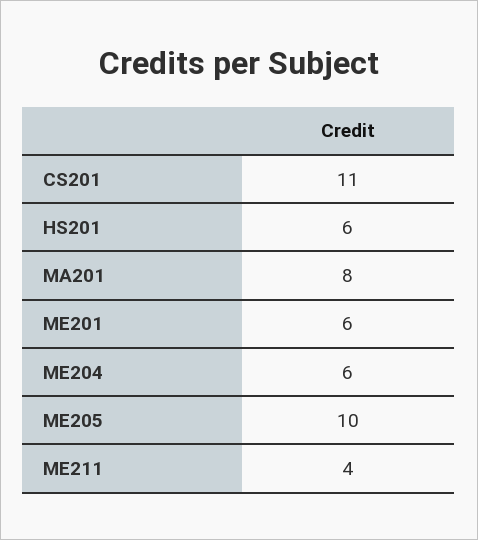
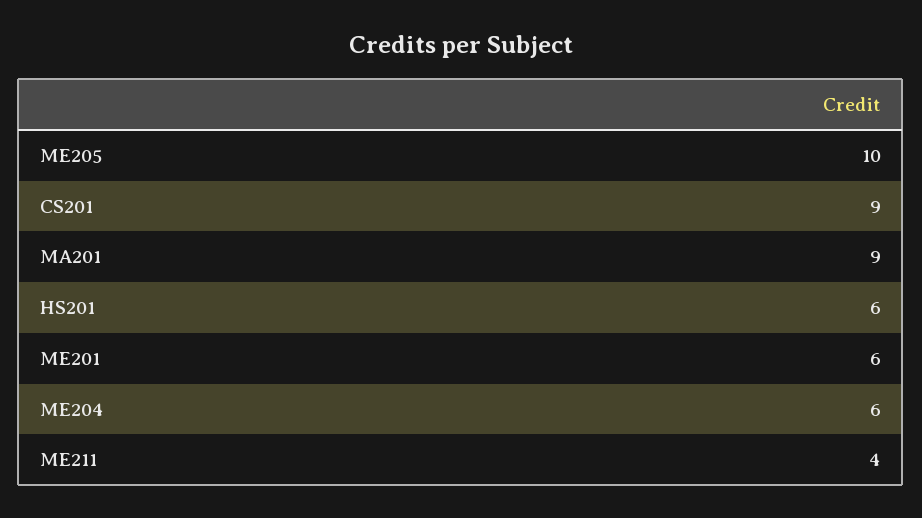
  {
-   "CS201": 11,
+   "CS201": 9,
    "HS201": 6,
-   "MA201": 8,
+   "MA201": 9,
    "ME201": 6,
    "ME204": 6,
    "ME205": 10,
    "ME211": 4
  }

